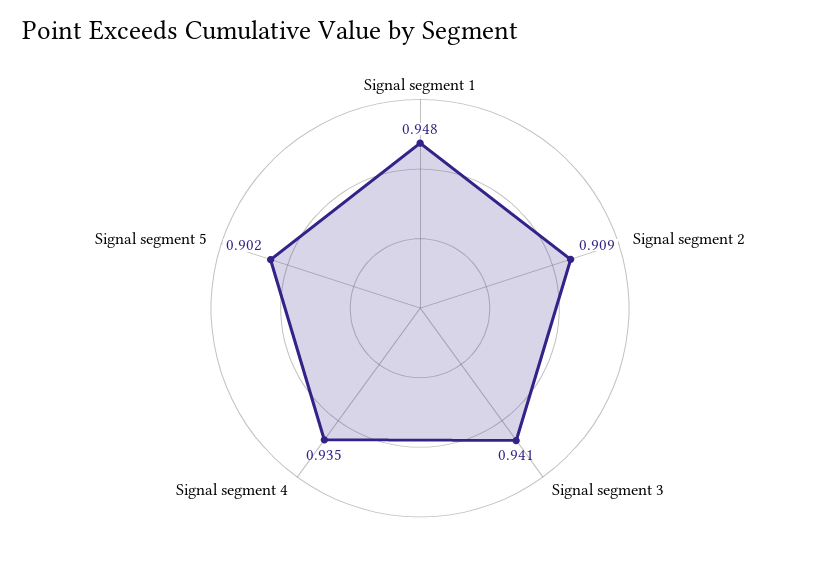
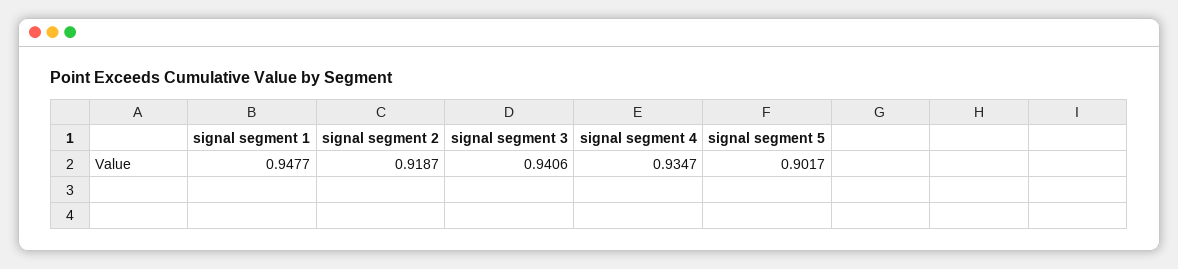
  {
    "Signal segment 1": 0.9477,
-   "Signal segment 2": 0.909,
+   "Signal segment 2": 0.9187,
    "Signal segment 3": 0.9406,
    "Signal segment 4": 0.9347,
    "Signal segment 5": 0.9017
  }

